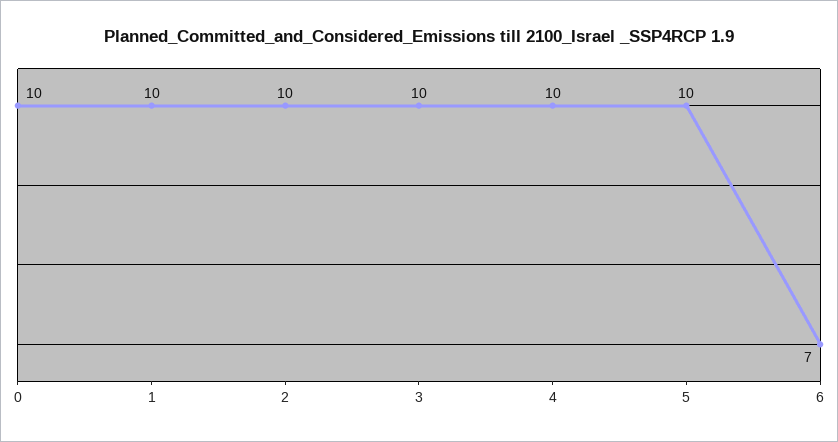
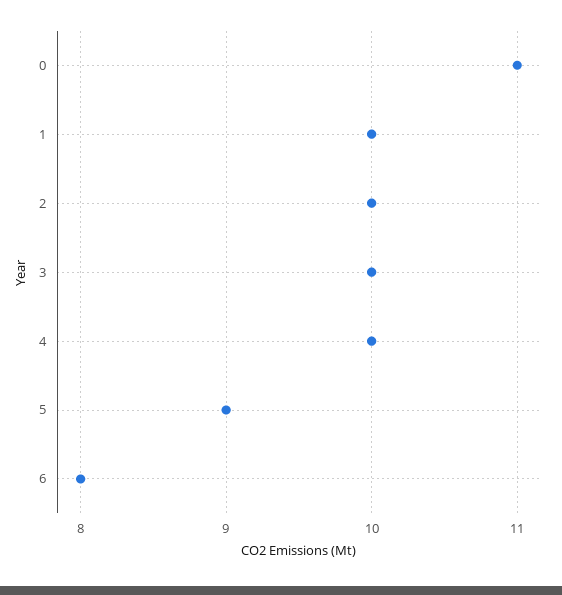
  {
-   "0": 10,
+   "0": 11,
    "1": 10,
    "2": 10,
    "3": 10,
    "4": 10,
-   "5": 10,
+   "5": 9,
-   "6": 7
+   "6": 8
  }

